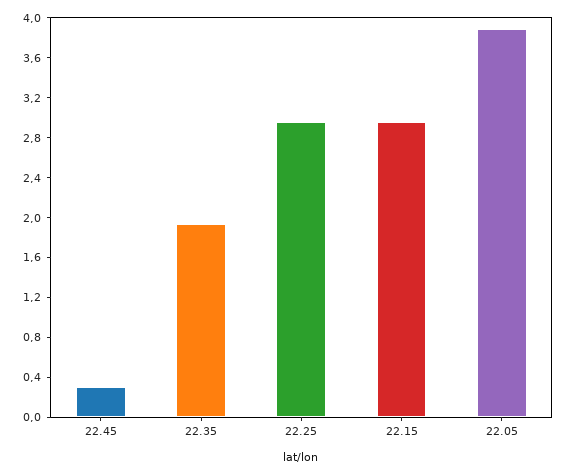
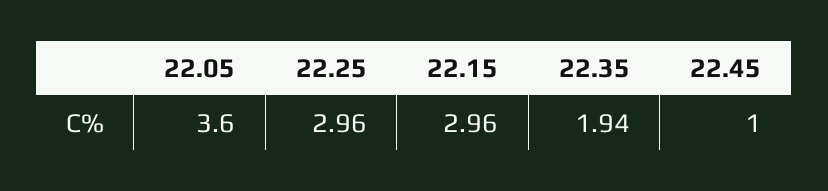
  {
-   "22.45": 0.3,
+   "22.45": 1,
    "22.35": 1.94,
    "22.25": 2.96,
    "22.15": 2.96,
-   "22.05": 3.9
+   "22.05": 3.6
  }

